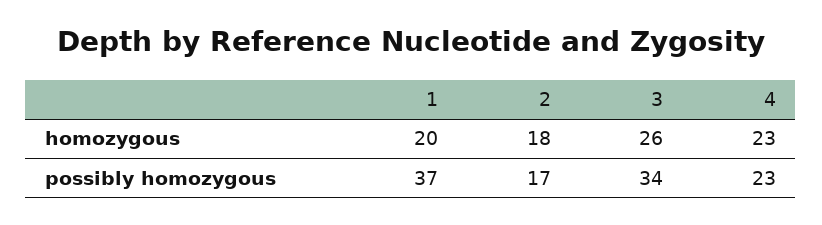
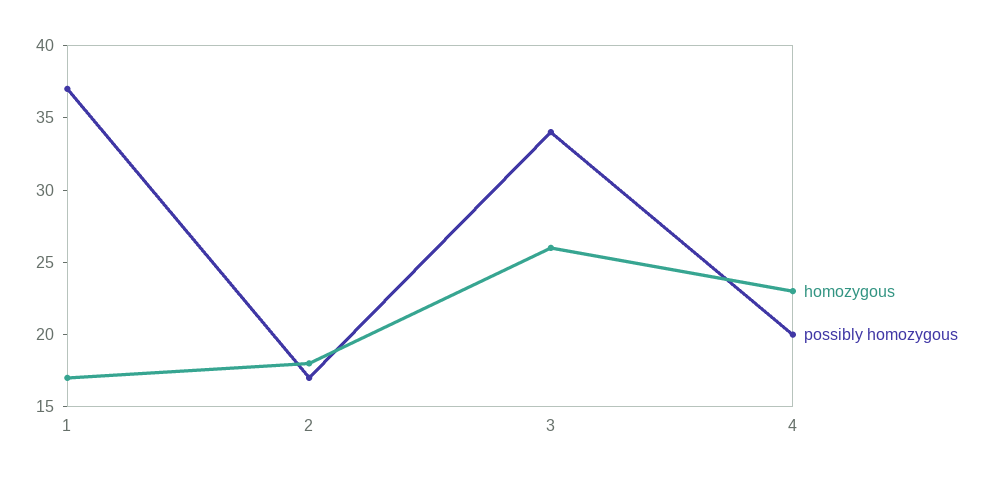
  {
    "homozygous": {
-     "1": 20,
+     "1": 17,
      "2": 18,
      "3": 26,
      "4": 23
    },
    "possibly homozygous": {
      "1": 37,
      "2": 17,
      "3": 34,
-     "4": 23
+     "4": 20
    }
  }

